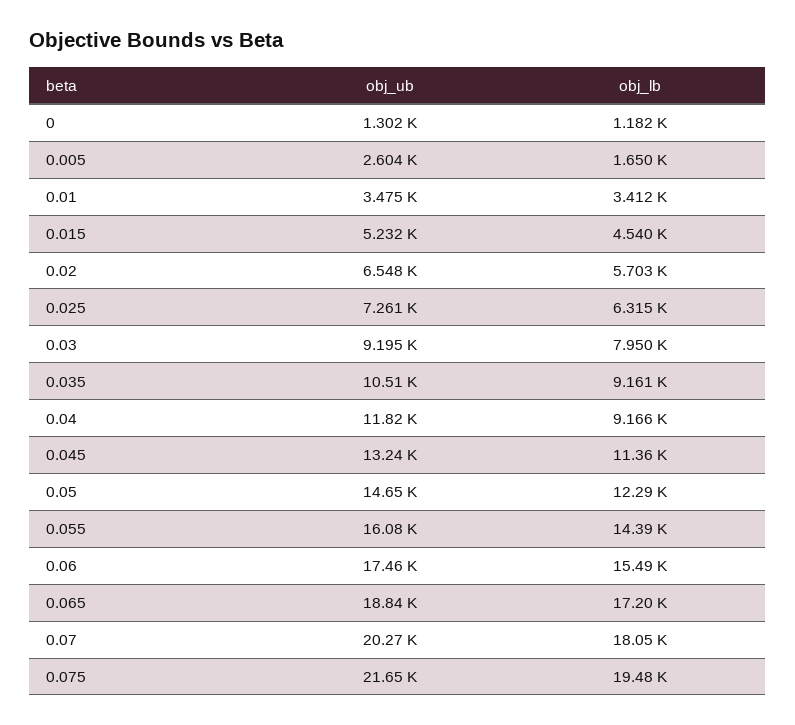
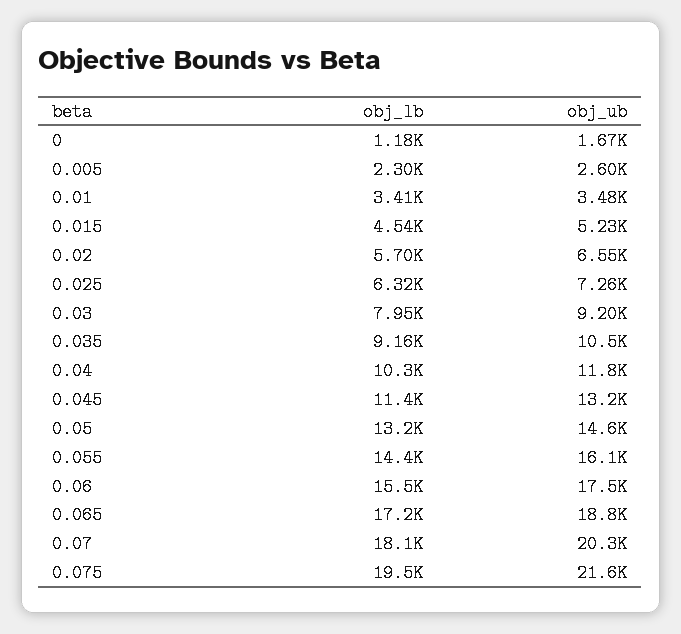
  {
    "obj_ub": {
-     "0": 1302,
+     "0": 1670,
      "0.005": 2604,
      "0.01": 3475,
      "0.015": 5232,
      "0.02": 6548,
      "0.025": 7261,
      "0.03": 9195,
      "0.035": 10510,
      "0.04": 11820,
      "0.045": 13240,
      "0.05": 14650,
      "0.055": 16080,
      "0.06": 17460,
      "0.065": 18840,
      "0.07": 20270,
      "0.075": 21650
    },
    "obj_lb": {
      "0": 1182,
-     "0.005": 1650,
+     "0.005": 2300,
      "0.01": 3412,
      "0.015": 4540,
      "0.02": 5703,
      "0.025": 6315,
      "0.03": 7950,
      "0.035": 9161,
-     "0.04": 9166,
+     "0.04": 10300,
      "0.045": 11360,
-     "0.05": 12290,
+     "0.05": 13200,
      "0.055": 14390,
      "0.06": 15490,
      "0.065": 17200,
      "0.07": 18050,
      "0.075": 19480
    }
  }

